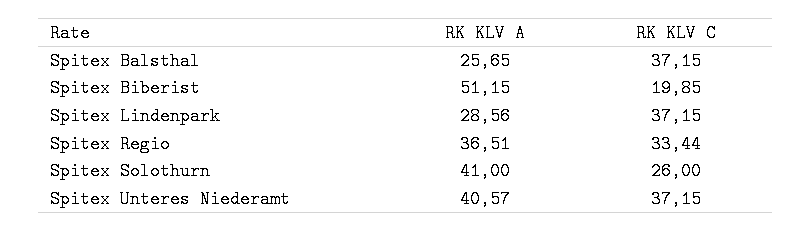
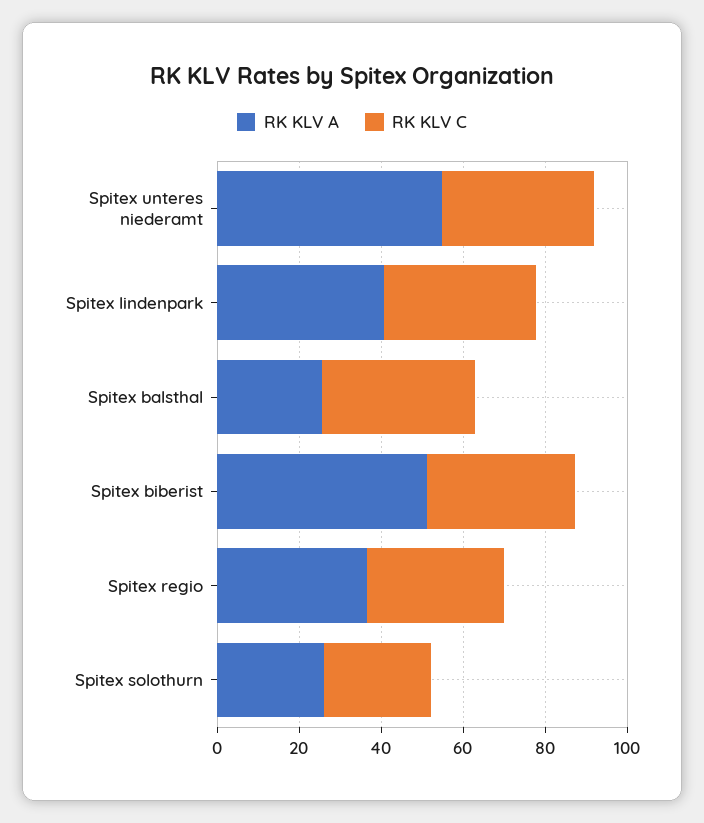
  {
    "RK KLV A": {
      "Spitex Balsthal": 25.65,
      "Spitex Biberist": 51.15,
-     "Spitex Lindenpark": 28.56,
+     "Spitex Lindenpark": 40,
      "Spitex Regio": 36.51,
-     "Spitex Solothurn": 41,
+     "Spitex Solothurn": 25,
-     "Spitex Unteres Niederamt": 40.57
+     "Spitex Unteres Niederamt": 55
    },
    "RK KLV C": {
      "Spitex Balsthal": 37.15,
-     "Spitex Biberist": 19.85,
+     "Spitex Biberist": 35,
      "Spitex Lindenpark": 37.15,
      "Spitex Regio": 33.44,
      "Spitex Solothurn": 26,
      "Spitex Unteres Niederamt": 37.15
    }
  }

